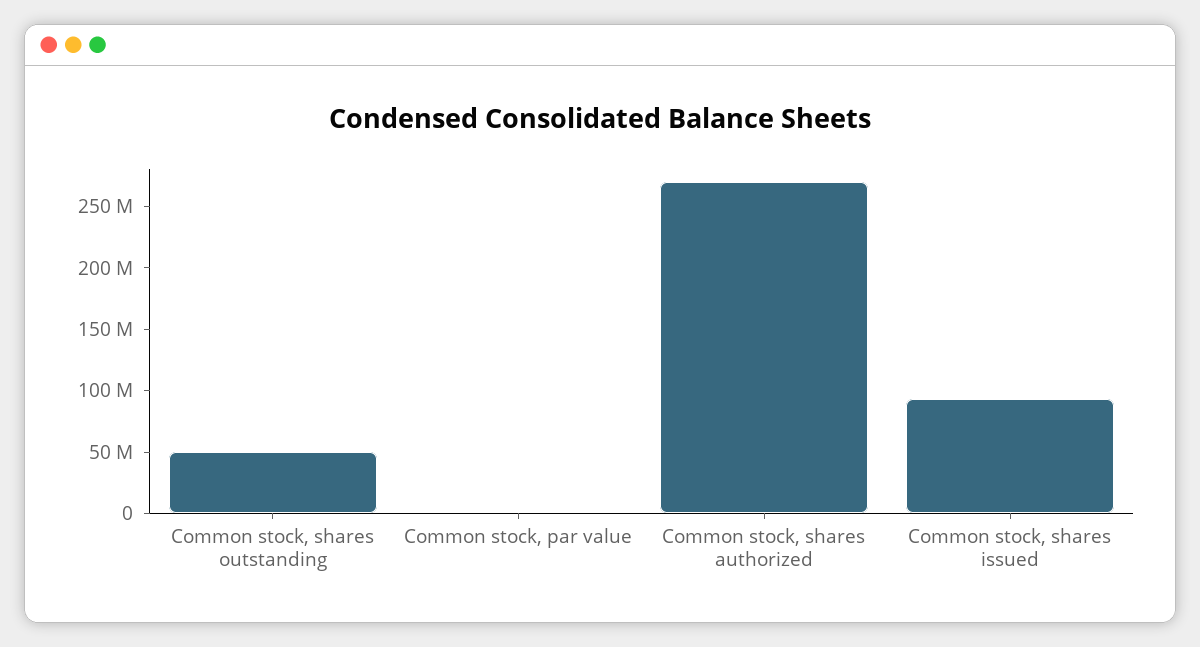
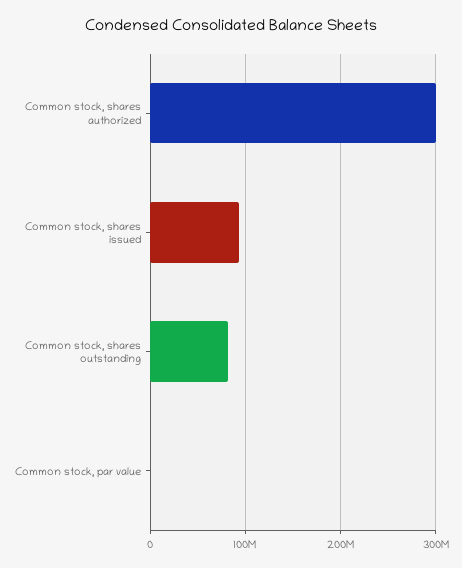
  {
-   "Common stock, shares outstanding": 50000000,
+   "Common stock, shares outstanding": 80000000,
    "Common stock, par value": 0,
-   "Common stock, shares authorized": 270000000,
+   "Common stock, shares authorized": 300000000,
    "Common stock, shares issued": 90000000
  }

